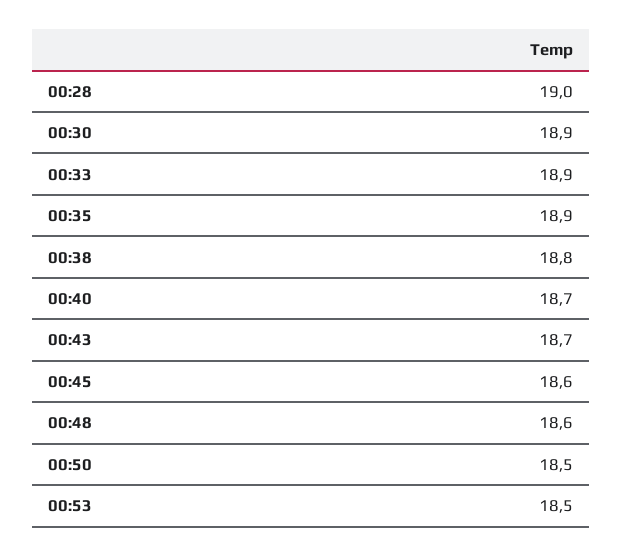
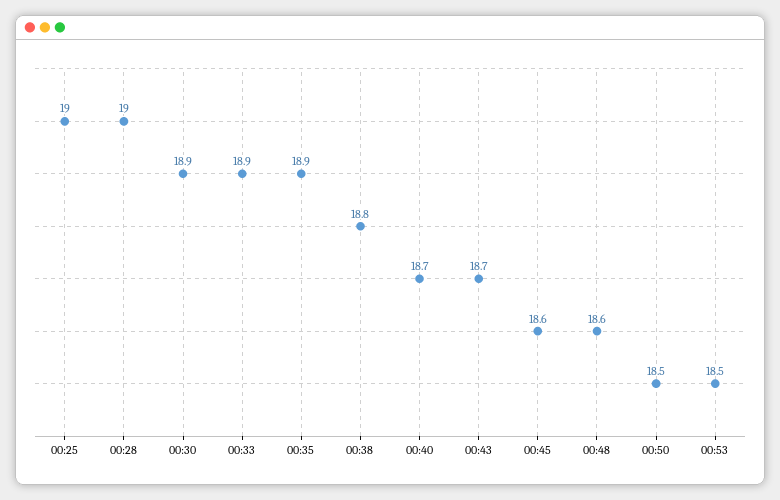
  {
    "00:28": 19,
    "00:30": 18.9,
    "00:33": 18.9,
    "00:35": 18.9,
    "00:38": 18.8,
    "00:40": 18.7,
    "00:43": 18.7,
    "00:45": 18.6,
    "00:48": 18.6,
    "00:50": 18.5,
-   "00:53": 18.5
+   "00:53": 18.5,
+   "00:25": 19
  }

